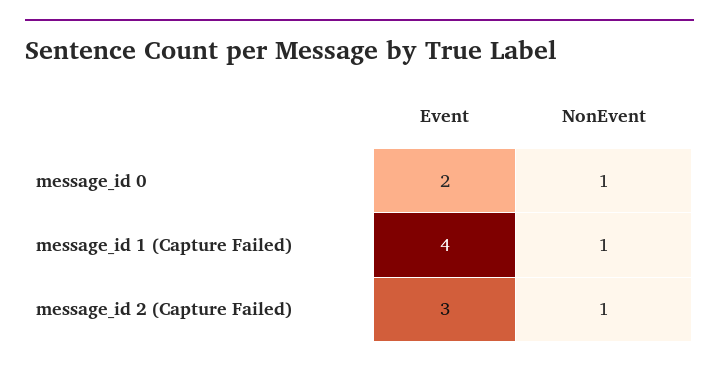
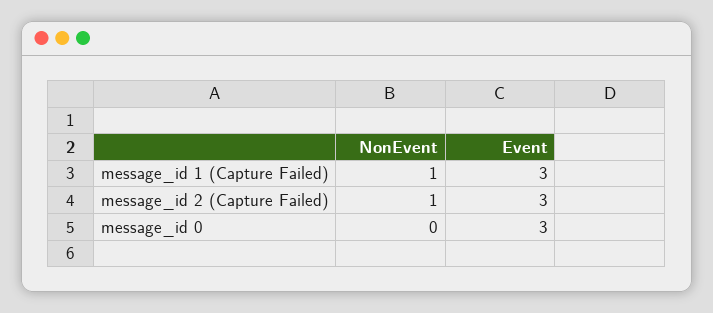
  {
    "Event": {
-     "message_id 0": 2,
+     "message_id 0": 3,
-     "message_id 1 (Capture Failed)": 4,
+     "message_id 1 (Capture Failed)": 3,
      "message_id 2 (Capture Failed)": 3
    },
    "NonEvent": {
-     "message_id 0": 1,
+     "message_id 0": 0,
      "message_id 1 (Capture Failed)": 1,
      "message_id 2 (Capture Failed)": 1
    }
  }

